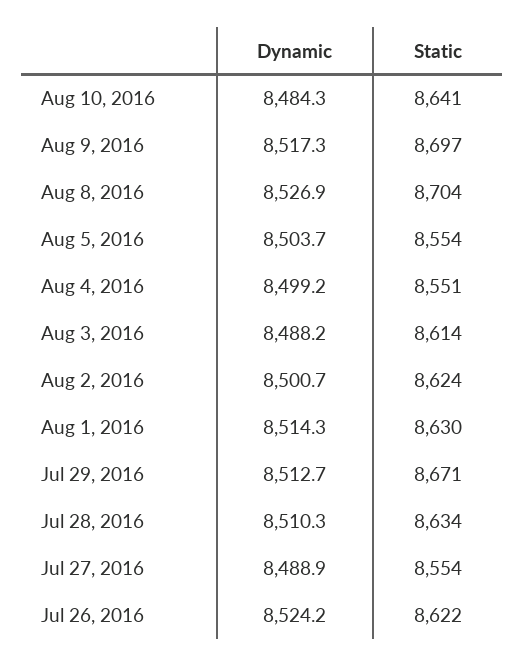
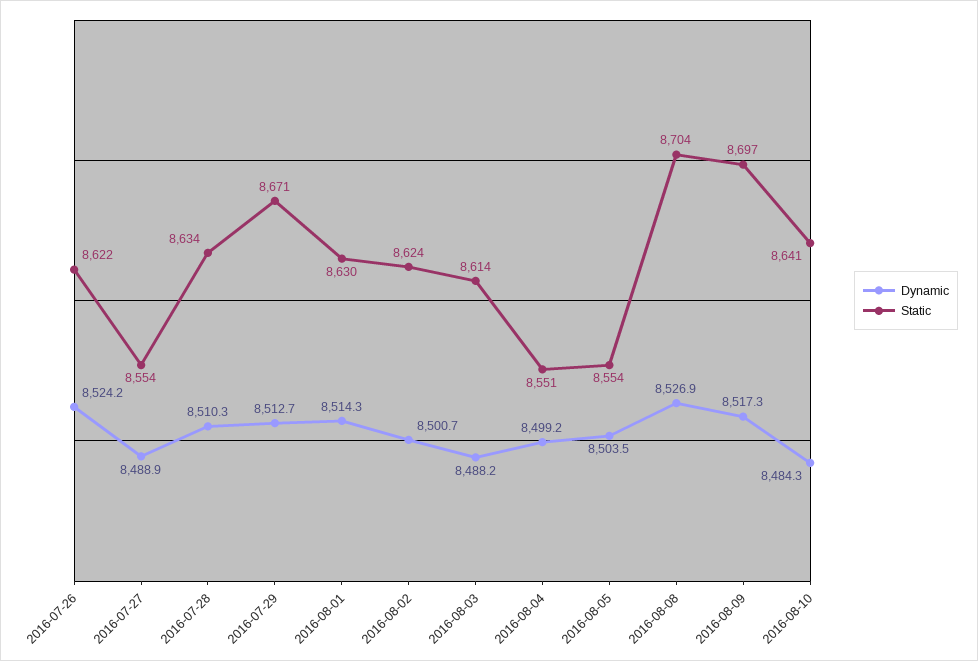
  {
    "Dynamic": {
      "Aug 10, 2016": 8484.3,
      "Aug 9, 2016": 8517.3,
      "Aug 8, 2016": 8526.9,
-     "Aug 5, 2016": 8503.7,
+     "Aug 5, 2016": 8503.5,
      "Aug 4, 2016": 8499.2,
      "Aug 3, 2016": 8488.2,
      "Aug 2, 2016": 8500.7,
      "Aug 1, 2016": 8514.3,
      "Jul 29, 2016": 8512.7,
      "Jul 28, 2016": 8510.3,
      "Jul 27, 2016": 8488.9,
      "Jul 26, 2016": 8524.2
    },
    "Static": {
      "Aug 10, 2016": 8641,
      "Aug 9, 2016": 8697,
      "Aug 8, 2016": 8704,
      "Aug 5, 2016": 8554,
      "Aug 4, 2016": 8551,
      "Aug 3, 2016": 8614,
      "Aug 2, 2016": 8624,
      "Aug 1, 2016": 8630,
      "Jul 29, 2016": 8671,
      "Jul 28, 2016": 8634,
      "Jul 27, 2016": 8554,
      "Jul 26, 2016": 8622
    }
  }

